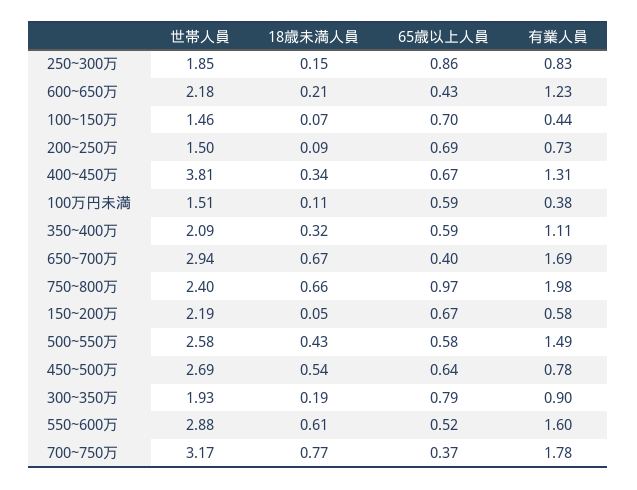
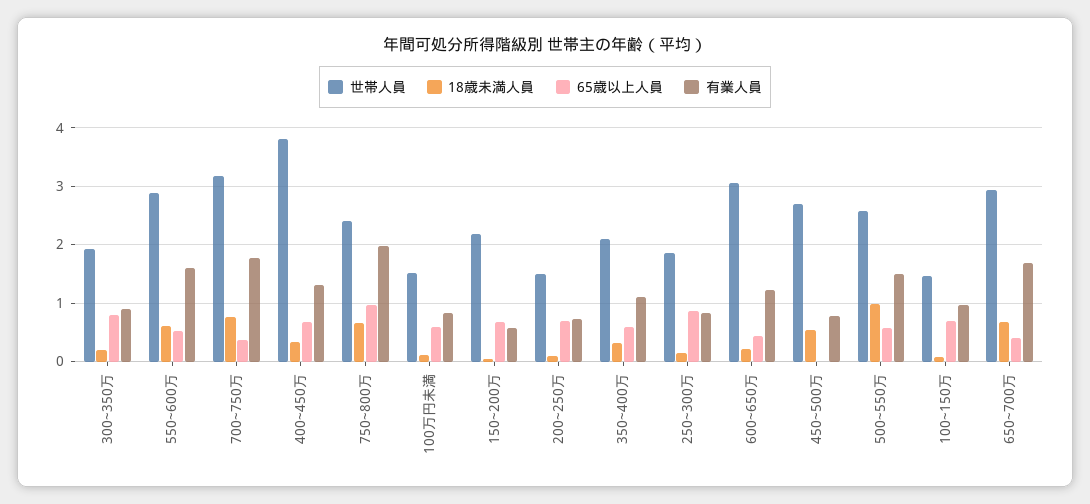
  {
    "世帯人員": {
      "250~300万": 1.85,
-     "600~650万": 2.18,
+     "600~650万": 3,
      "100~150万": 1.46,
      "200~250万": 1.5,
      "400~450万": 3.81,
      "100万円未満": 1.51,
      "350~400万": 2.09,
      "650~700万": 2.94,
      "750~800万": 2.4,
      "150~200万": 2.19,
      "500~550万": 2.58,
      "450~500万": 2.69,
      "300~350万": 1.93,
      "550~600万": 2.88,
      "700~750万": 3.17
    },
    "18歳未満人員": {
      "250~300万": 0.15,
      "600~650万": 0.21,
      "100~150万": 0.07,
      "200~250万": 0.09,
      "400~450万": 0.34,
      "100万円未満": 0.11,
      "350~400万": 0.32,
      "650~700万": 0.67,
      "750~800万": 0.66,
      "150~200万": 0.05,
-     "500~550万": 0.43,
+     "500~550万": 1,
      "450~500万": 0.54,
      "300~350万": 0.19,
      "550~600万": 0.61,
      "700~750万": 0.77
    },
    "65歳以上人員": {
      "250~300万": 0.86,
      "600~650万": 0.43,
      "100~150万": 0.7,
      "200~250万": 0.69,
      "400~450万": 0.67,
      "100万円未満": 0.59,
      "350~400万": 0.59,
      "650~700万": 0.4,
      "750~800万": 0.97,
      "150~200万": 0.67,
      "500~550万": 0.58,
-     "450~500万": 0.64,
+     "450~500万": 0,
      "300~350万": 0.79,
      "550~600万": 0.52,
      "700~750万": 0.37
    },
    "有業人員": {
      "250~300万": 0.83,
      "600~650万": 1.23,
-     "100~150万": 0.44,
+     "100~150万": 1,
      "200~250万": 0.73,
      "400~450万": 1.31,
-     "100万円未満": 0.38,
+     "100万円未満": 0.8,
      "350~400万": 1.11,
      "650~700万": 1.69,
      "750~800万": 1.98,
      "150~200万": 0.58,
      "500~550万": 1.49,
      "450~500万": 0.78,
      "300~350万": 0.9,
      "550~600万": 1.6,
      "700~750万": 1.78
    }
  }

